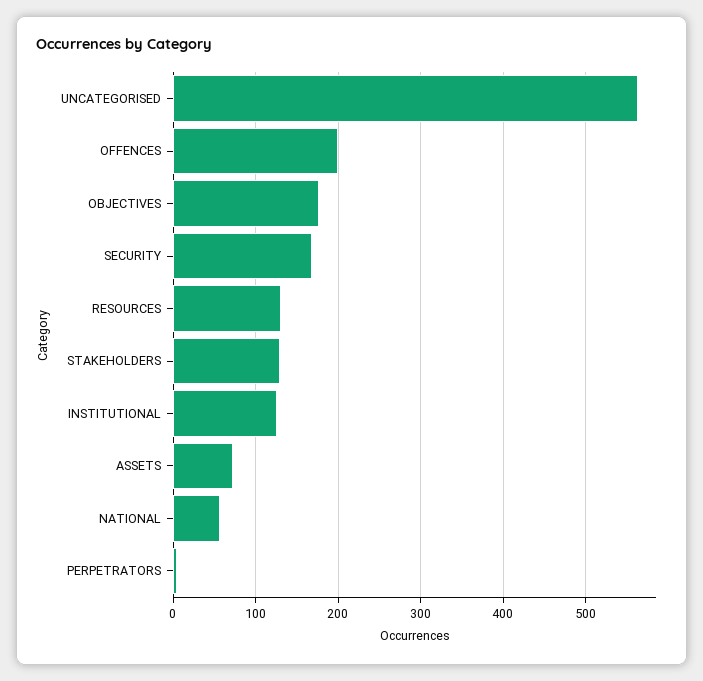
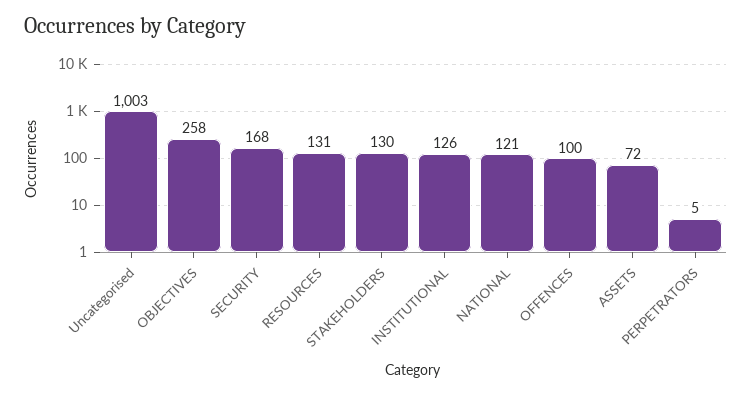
  {
-   "UNCATEGORISED": 560,
+   "UNCATEGORISED": 1003,
-   "OFFENCES": 200,
+   "OFFENCES": 100,
-   "OBJECTIVES": 180,
+   "OBJECTIVES": 258,
    "SECURITY": 168,
    "RESOURCES": 131,
    "STAKEHOLDERS": 130,
    "INSTITUTIONAL": 126,
    "ASSETS": 72,
-   "NATIONAL": 60,
+   "NATIONAL": 121,
    "PERPETRATORS": 5
  }

